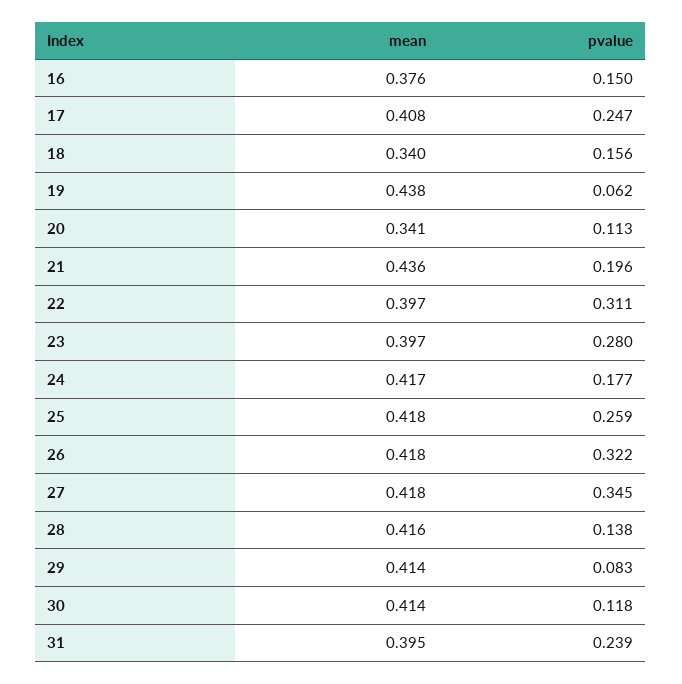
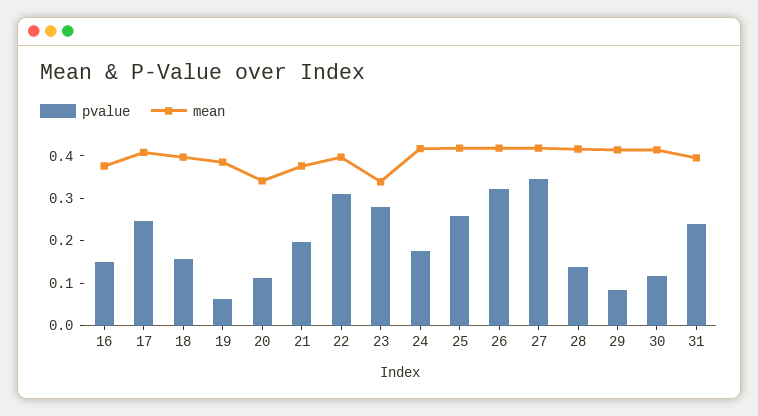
  {
    "mean": {
      "16": 0.376,
      "17": 0.408,
-     "18": 0.34,
+     "18": 0.4,
-     "19": 0.438,
+     "19": 0.38,
      "20": 0.341,
-     "21": 0.436,
+     "21": 0.38,
      "22": 0.397,
-     "23": 0.397,
+     "23": 0.34,
      "24": 0.417,
      "25": 0.418,
      "26": 0.418,
      "27": 0.418,
      "28": 0.416,
      "29": 0.414,
      "30": 0.414,
      "31": 0.395
    },
    "pvalue": {
      "16": 0.15,
      "17": 0.247,
      "18": 0.156,
      "19": 0.062,
      "20": 0.113,
      "21": 0.196,
      "22": 0.311,
      "23": 0.28,
      "24": 0.177,
      "25": 0.259,
      "26": 0.322,
      "27": 0.345,
      "28": 0.138,
      "29": 0.083,
      "30": 0.118,
      "31": 0.239
    }
  }

